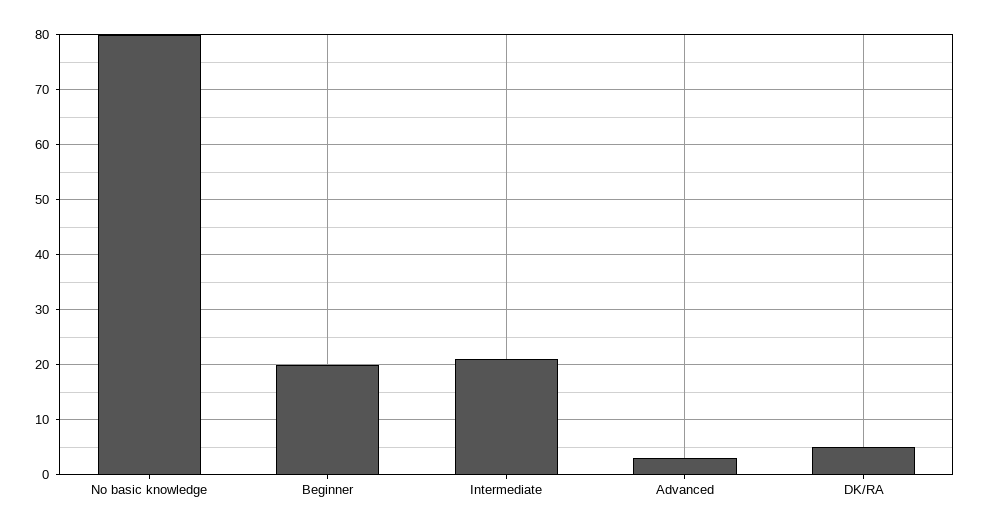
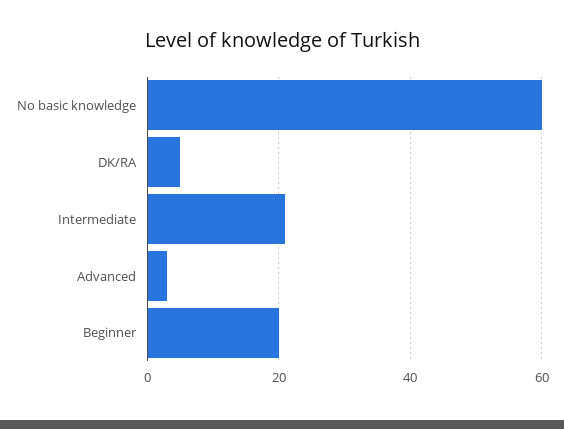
  {
-   "No basic knowledge": 80,
+   "No basic knowledge": 60,
    "Beginner": 20,
    "Intermediate": 20,
    "Advanced": 5,
    "DK/RA": 5
  }

